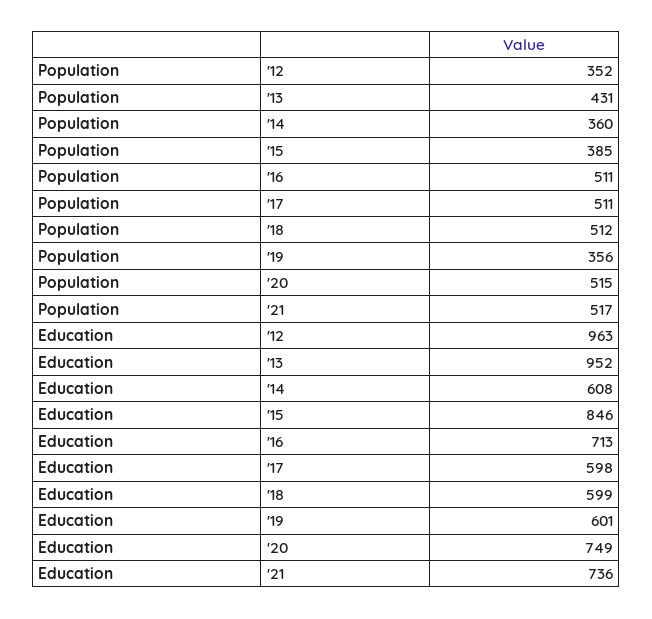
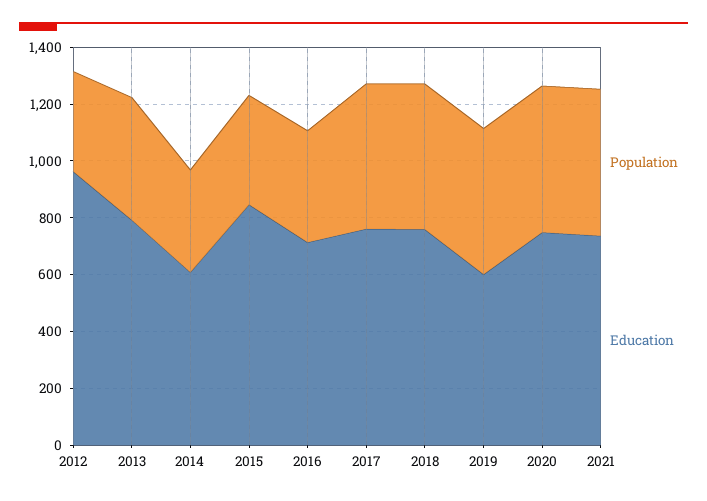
  {
    "Population": {
      "'12": 352,
      "'13": 431,
      "'14": 360,
      "'15": 385,
-     "'16": 511,
+     "'16": 400,
      "'17": 511,
      "'18": 512,
-     "'19": 356,
+     "'19": 500,
      "'20": 515,
      "'21": 517
    },
    "Education": {
      "'12": 963,
-     "'13": 952,
+     "'13": 800,
      "'14": 608,
      "'15": 846,
      "'16": 713,
-     "'17": 598,
+     "'17": 750,
-     "'18": 599,
+     "'18": 750,
      "'19": 601,
      "'20": 749,
      "'21": 736
    }
  }

